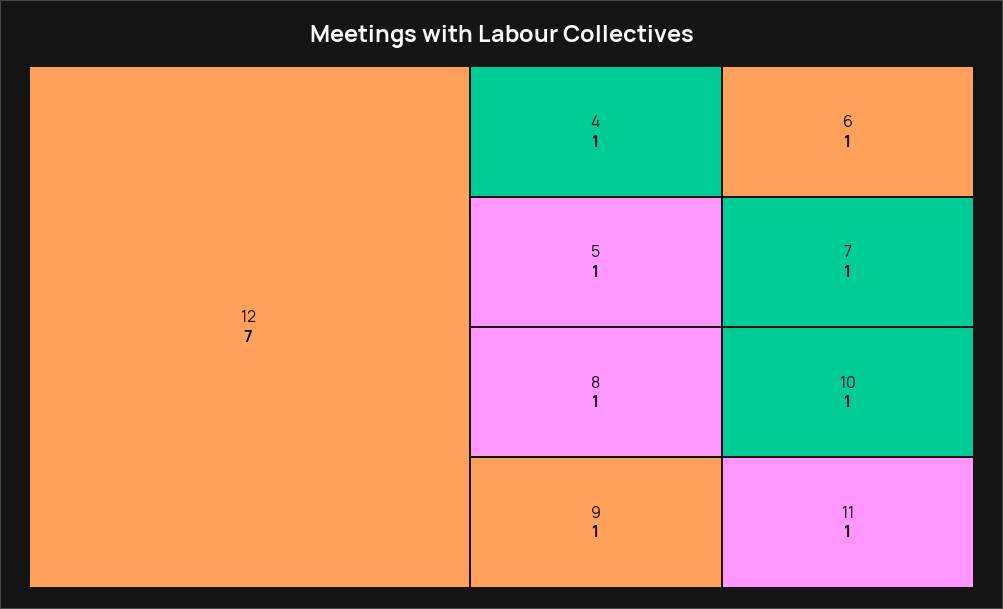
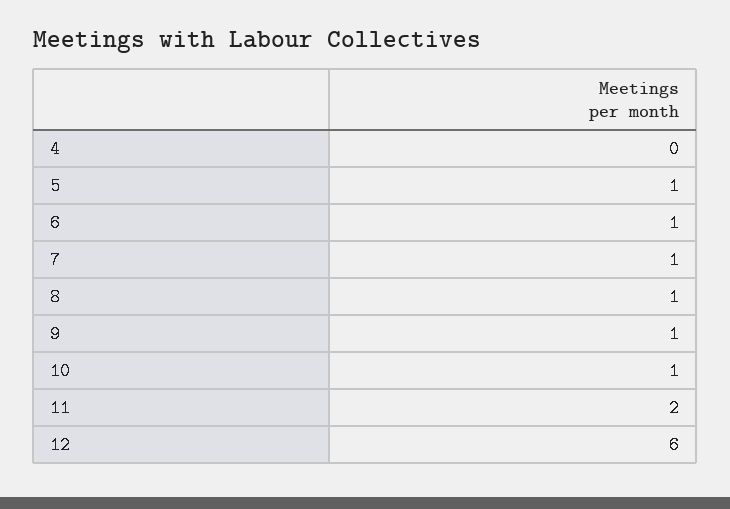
  {
-   "12": 7,
+   "12": 6,
-   "4": 1,
+   "4": 0,
    "5": 1,
    "6": 1,
    "7": 1,
    "8": 1,
    "9": 1,
    "10": 1,
-   "11": 1
+   "11": 2
  }

